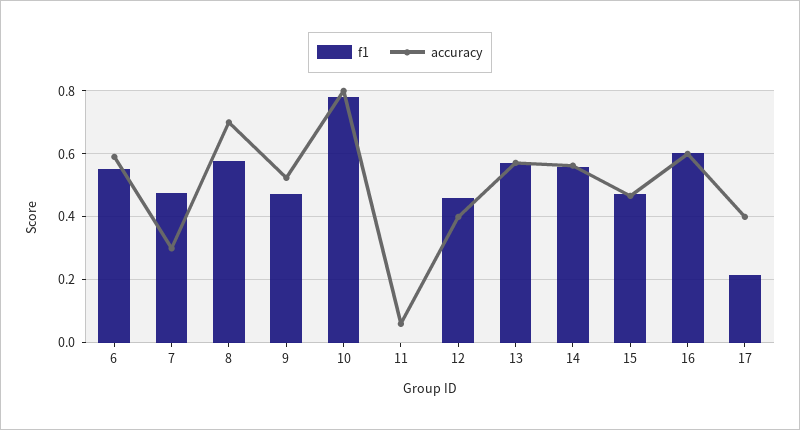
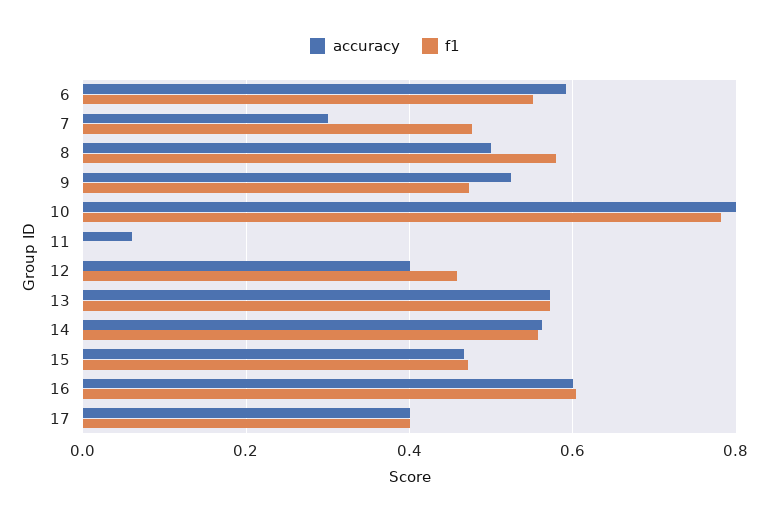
  {
    "f1": {
      "6": 0.56,
      "7": 0.48,
      "8": 0.58,
      "9": 0.48,
      "10": 0.78,
      "11": 0,
      "12": 0.46,
      "13": 0.58,
      "14": 0.56,
      "15": 0.48,
      "16": 0.6,
-     "17": 0.22
+     "17": 0.4
    },
    "accuracy": {
      "6": 0.6,
      "7": 0.3,
-     "8": 0.7,
+     "8": 0.5,
      "9": 0.52,
      "10": 0.8,
      "11": 0.06,
      "12": 0.4,
      "13": 0.58,
      "14": 0.56,
      "15": 0.46,
      "16": 0.6,
      "17": 0.4
    }
  }

